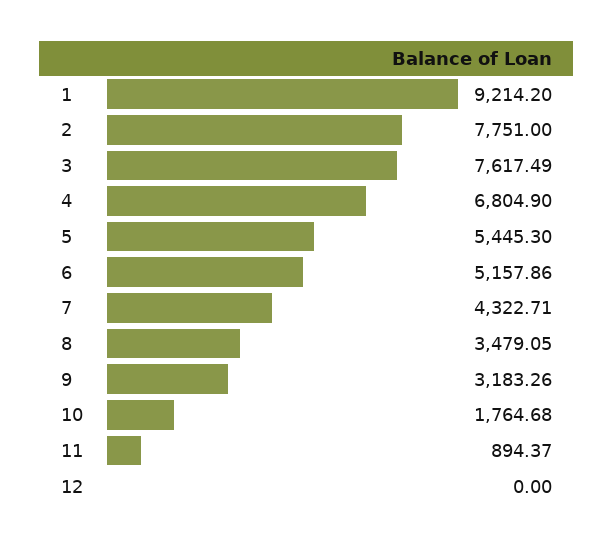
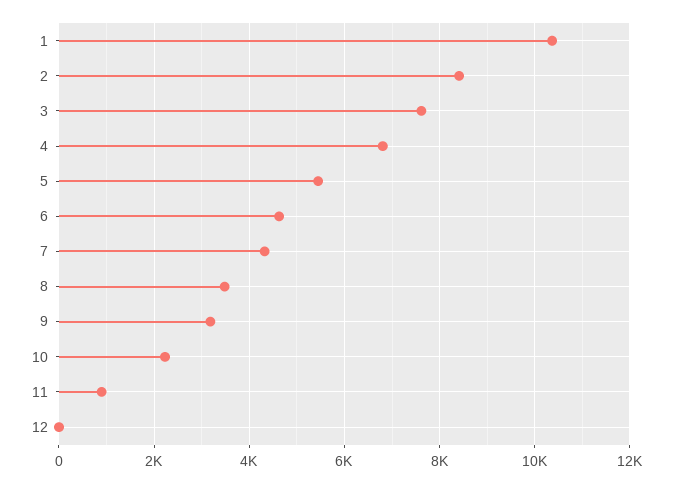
  {
-   "1": 9214.2,
+   "1": 10400,
-   "2": 7751,
+   "2": 8400,
    "3": 7617.49,
    "4": 6804.9,
    "5": 5445.3,
-   "6": 5157.86,
+   "6": 4600,
    "7": 4322.71,
    "8": 3479.05,
    "9": 3183.26,
-   "10": 1764.68,
+   "10": 2200,
    "11": 894.37,
    "12": 0
  }

